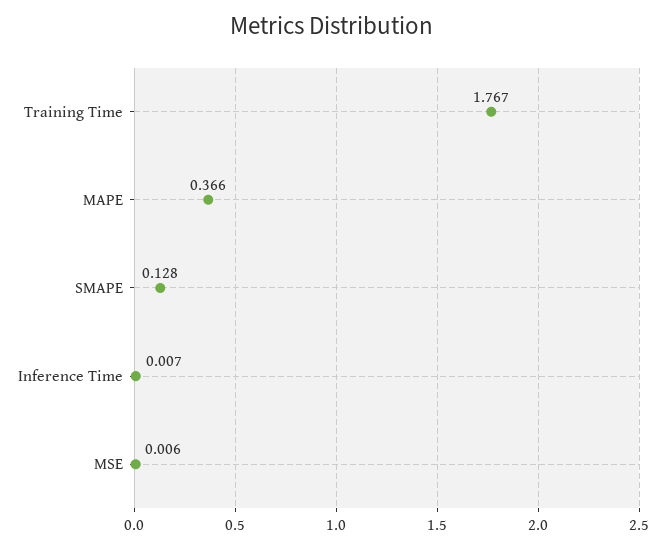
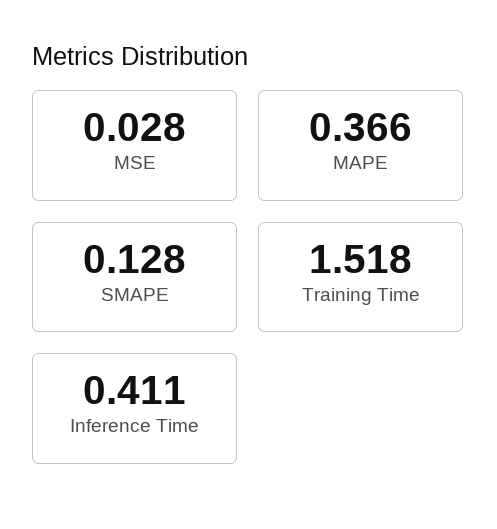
  {
-   "Training Time": 1.767,
+   "Training Time": 1.518,
    "MAPE": 0.366,
    "SMAPE": 0.128,
-   "Inference Time": 0.007,
+   "Inference Time": 0.411,
-   "MSE": 0.006
+   "MSE": 0.028
  }

